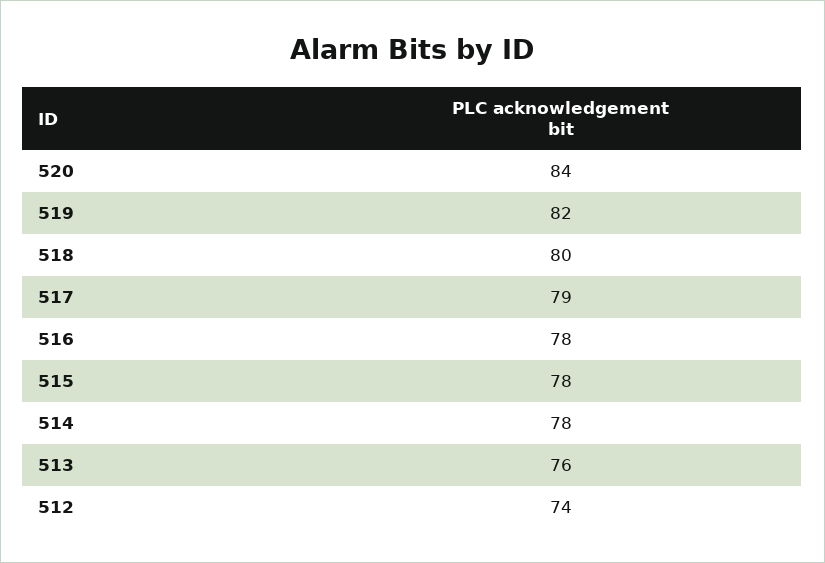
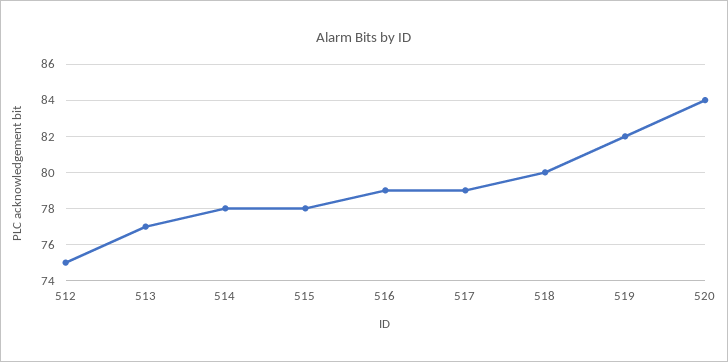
  {
    "520": 84,
    "519": 82,
    "518": 80,
    "517": 79,
-   "516": 78,
+   "516": 79,
    "515": 78,
    "514": 78,
-   "513": 76,
+   "513": 77,
-   "512": 74
+   "512": 75
  }

